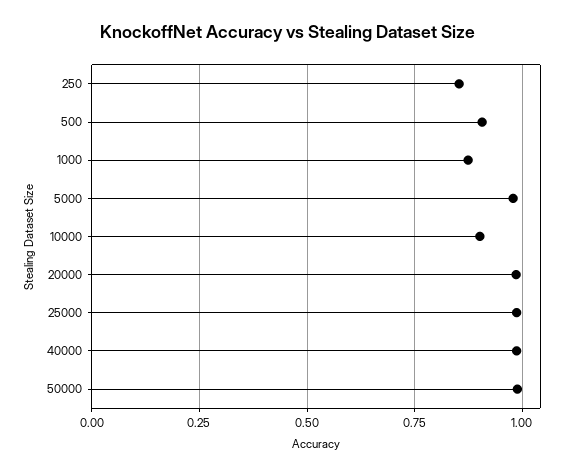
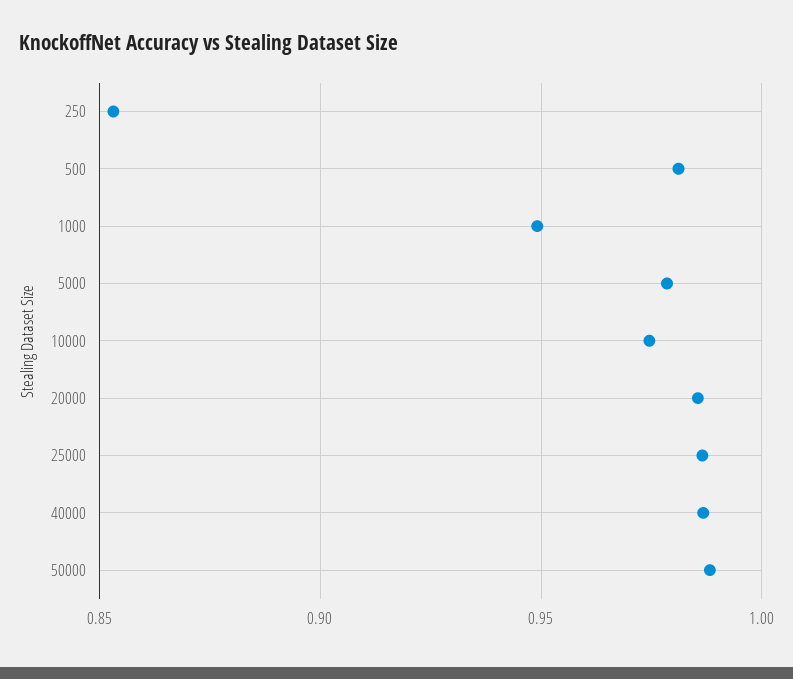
  {
    "250": 0.855,
-   "500": 0.9,
+   "500": 0.98,
-   "1000": 0.875,
+   "1000": 0.95,
    "5000": 0.98,
-   "10000": 0.9,
+   "10000": 0.975,
    "20000": 0.985,
    "25000": 0.985,
    "40000": 0.985,
    "50000": 0.99
  }

